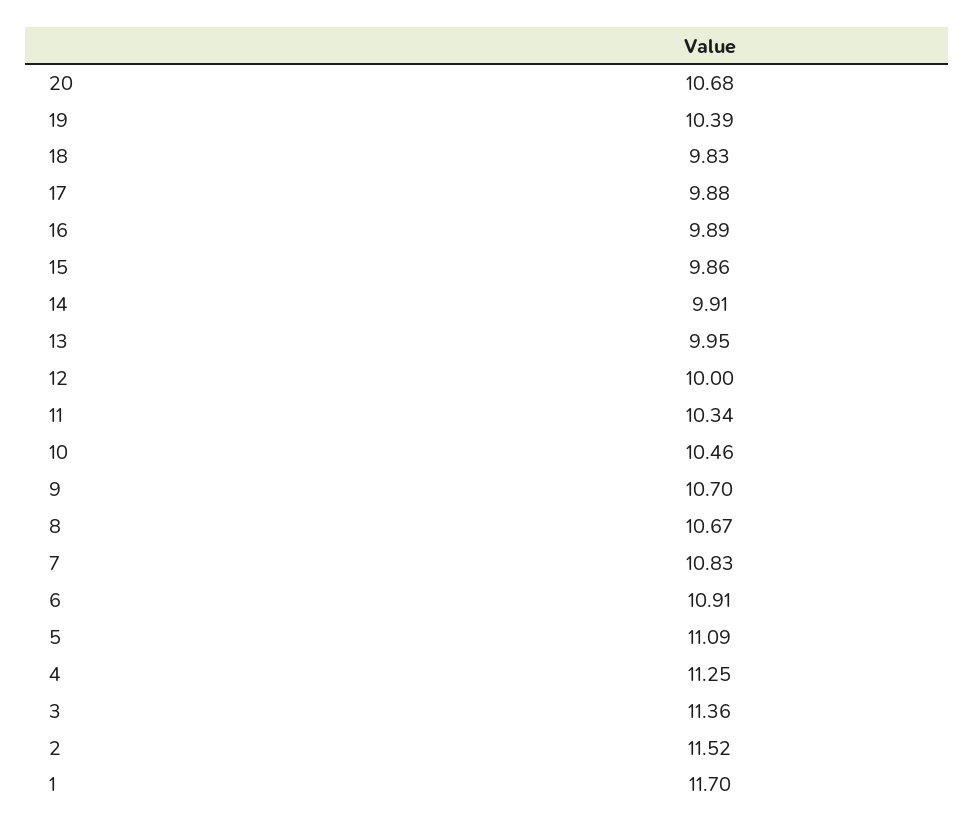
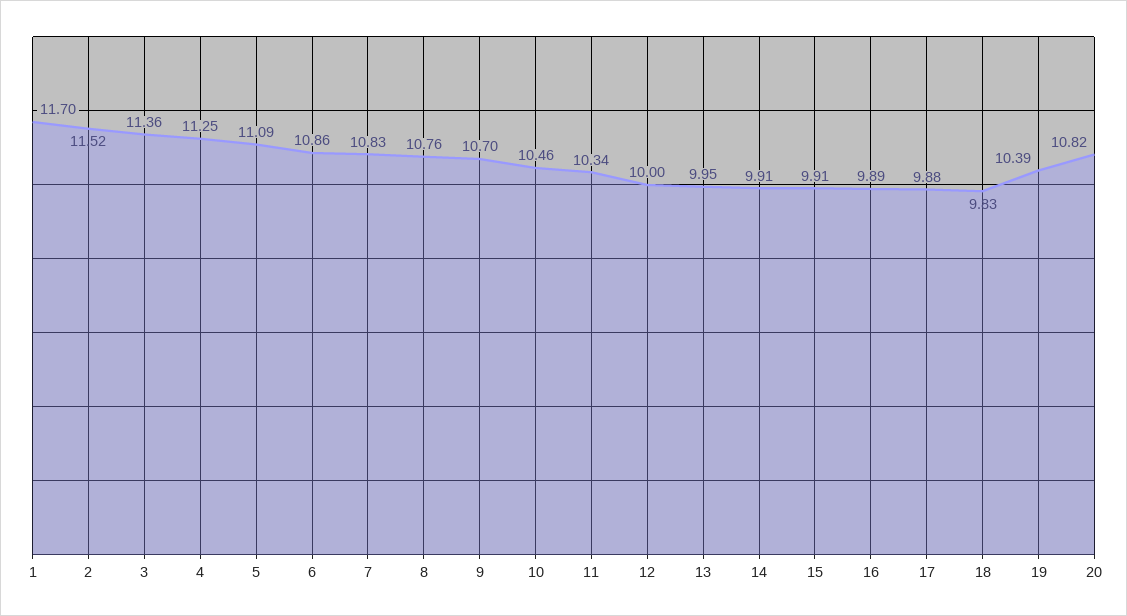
  {
-   "20": 10.68,
+   "20": 10.82,
    "19": 10.39,
    "18": 9.83,
    "17": 9.88,
    "16": 9.89,
-   "15": 9.86,
+   "15": 9.91,
    "14": 9.91,
    "13": 9.95,
    "12": 10,
    "11": 10.34,
    "10": 10.46,
    "9": 10.7,
-   "8": 10.67,
+   "8": 10.76,
    "7": 10.83,
-   "6": 10.91,
+   "6": 10.86,
    "5": 11.09,
    "4": 11.25,
    "3": 11.36,
    "2": 11.52,
    "1": 11.7
  }

